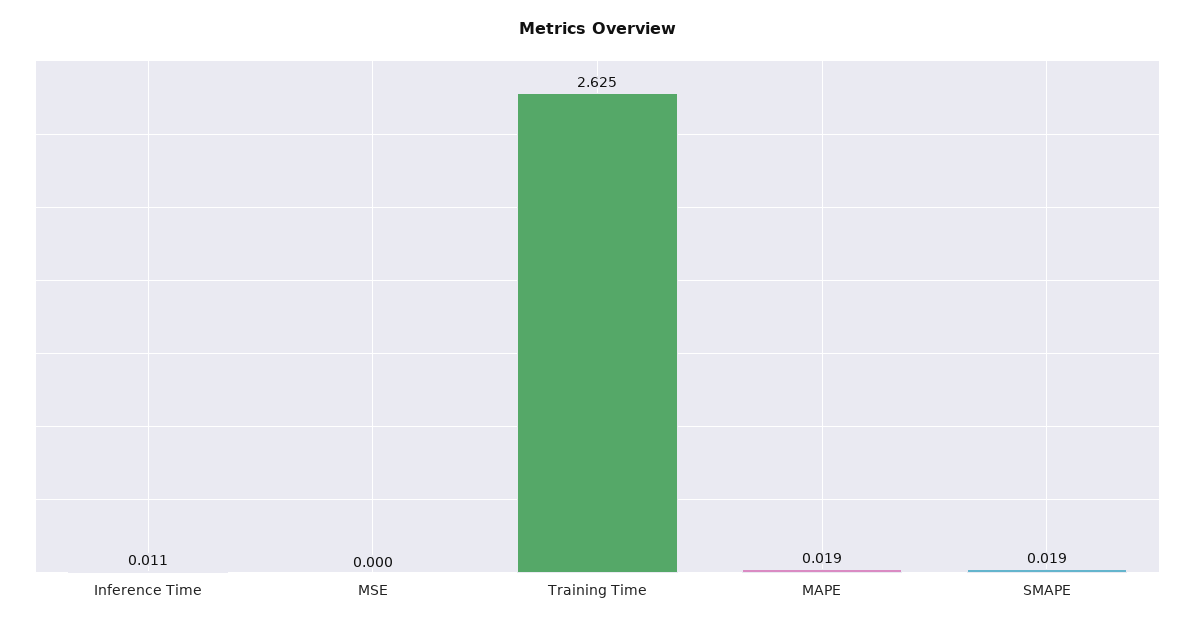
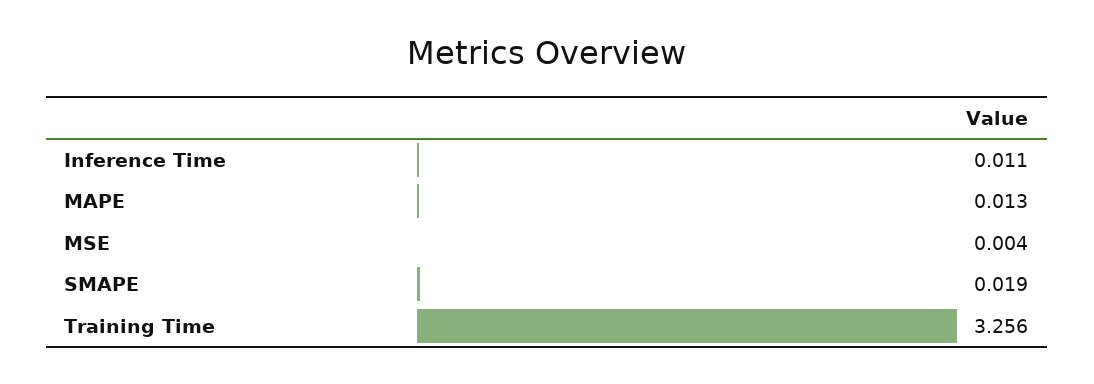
  {
    "Inference Time": 0.011,
-   "MSE": 0,
+   "MSE": 0.004,
-   "Training Time": 2.625,
+   "Training Time": 3.256,
-   "MAPE": 0.019,
+   "MAPE": 0.013,
    "SMAPE": 0.019
  }

